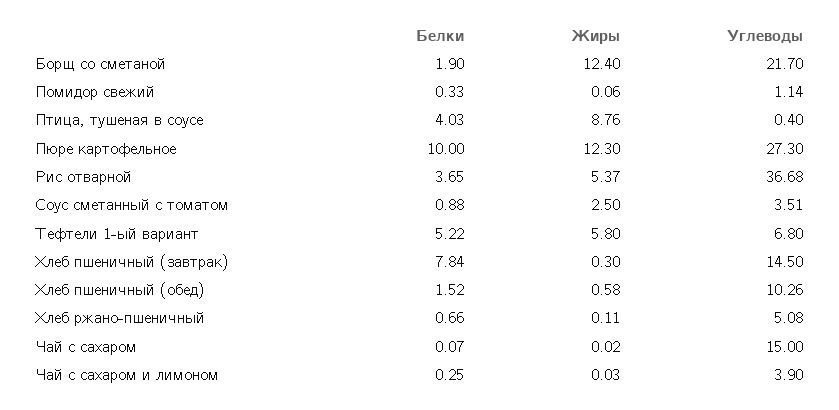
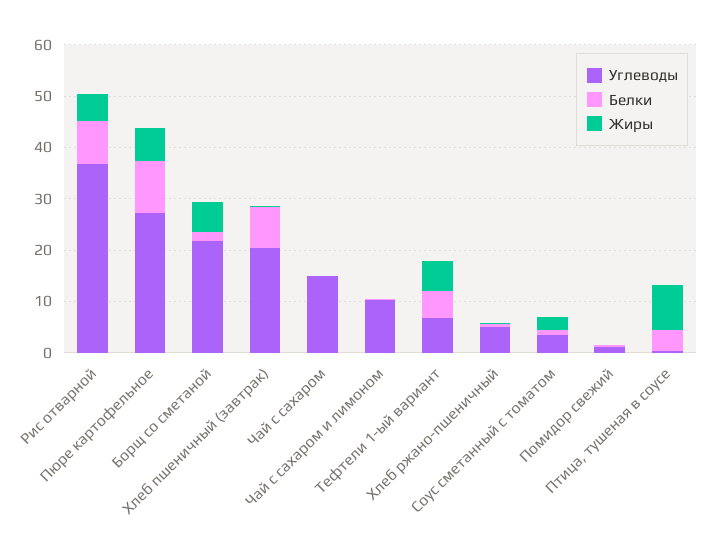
  {
    "Белки": {
      "Борщ со сметаной": 1.9,
      "Помидор свежий": 0.33,
      "Птица, тушеная в соусе": 4.03,
      "Пюре картофельное": 10,
-     "Рис отварной": 3.65,
+     "Рис отварной": 8,
      "Соус сметанный с томатом": 0.88,
      "Тефтели 1-ый вариант": 5.22,
      "Хлеб пшеничный (завтрак)": 7.84,
-     "Хлеб пшеничный (обед)": 1.52,
      "Хлеб ржано-пшеничный": 0.66,
      "Чай с сахаром": 0.07,
      "Чай с сахаром и лимоном": 0.25
    },
    "Жиры": {
-     "Борщ со сметаной": 12.4,
+     "Борщ со сметаной": 6,
      "Помидор свежий": 0.06,
      "Птица, тушеная в соусе": 8.76,
-     "Пюре картофельное": 12.3,
+     "Пюре картофельное": 6,
      "Рис отварной": 5.37,
      "Соус сметанный с томатом": 2.5,
      "Тефтели 1-ый вариант": 5.8,
      "Хлеб пшеничный (завтрак)": 0.3,
-     "Хлеб пшеничный (обед)": 0.58,
      "Хлеб ржано-пшеничный": 0.11,
      "Чай с сахаром": 0.02,
      "Чай с сахаром и лимоном": 0.03
    },
    "Углеводы": {
      "Борщ со сметаной": 21.7,
      "Помидор свежий": 1.14,
      "Птица, тушеная в соусе": 0.4,
      "Пюре картофельное": 27.3,
      "Рис отварной": 36.68,
      "Соус сметанный с томатом": 3.51,
      "Тефтели 1-ый вариант": 6.8,
-     "Хлеб пшеничный (завтрак)": 14.5,
+     "Хлеб пшеничный (завтрак)": 20,
-     "Хлеб пшеничный (обед)": 10.26,
      "Хлеб ржано-пшеничный": 5.08,
      "Чай с сахаром": 15,
-     "Чай с сахаром и лимоном": 3.9
+     "Чай с сахаром и лимоном": 10
    }
  }

